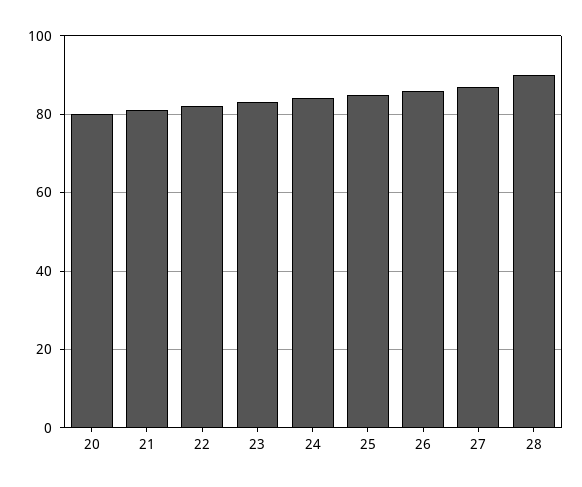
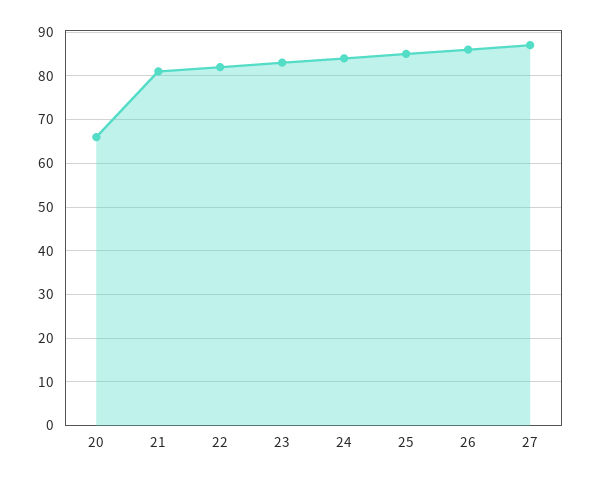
  {
-   "20": 80,
+   "20": 65,
    "21": 80,
    "22": 80,
    "23": 85,
    "24": 85,
    "25": 85,
    "26": 85,
-   "27": 85,
+   "27": 85
-   "28": 90
  }

